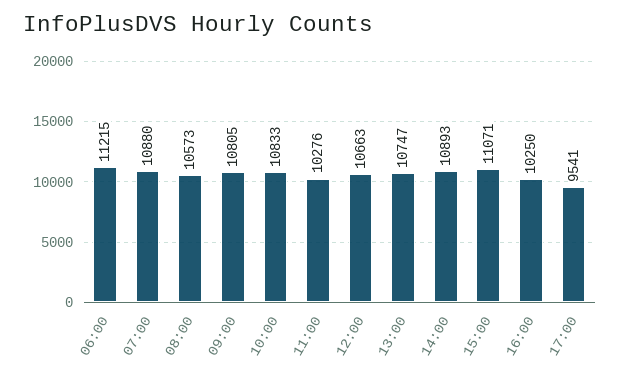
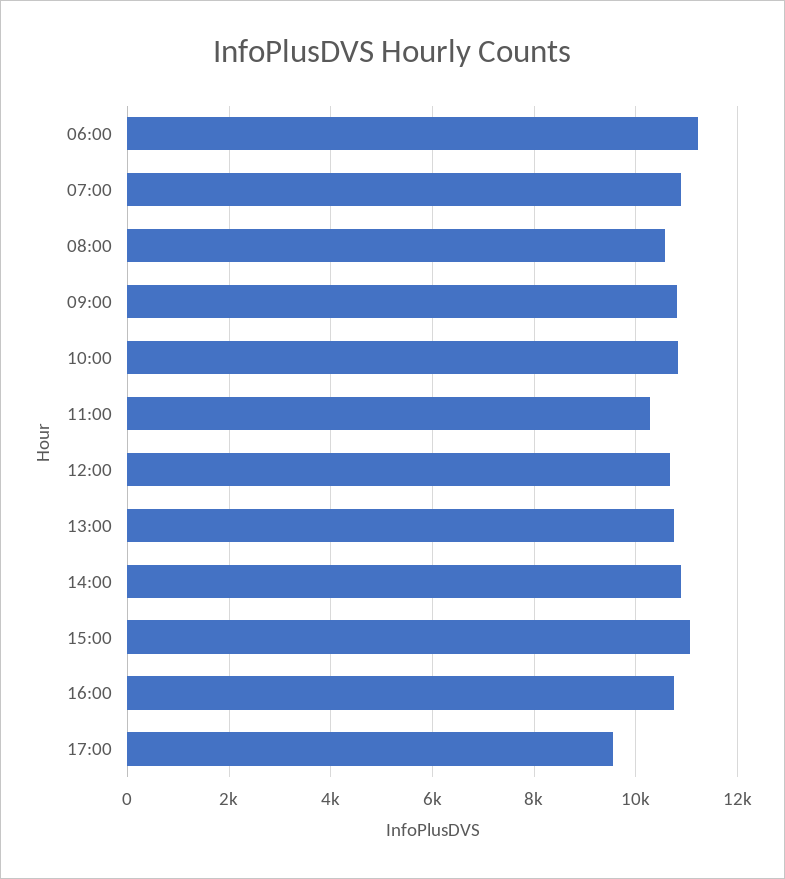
  {
    "06:00": 11215,
    "07:00": 10880,
    "08:00": 10573,
    "09:00": 10805,
    "10:00": 10833,
    "11:00": 10276,
    "12:00": 10663,
    "13:00": 10747,
    "14:00": 10893,
    "15:00": 11071,
-   "16:00": 10250,
+   "16:00": 10800,
    "17:00": 9541
  }

